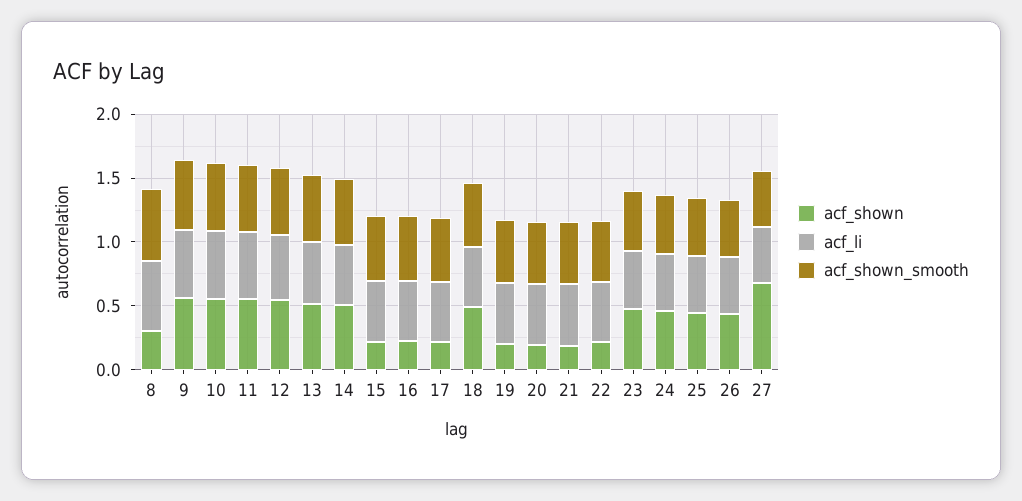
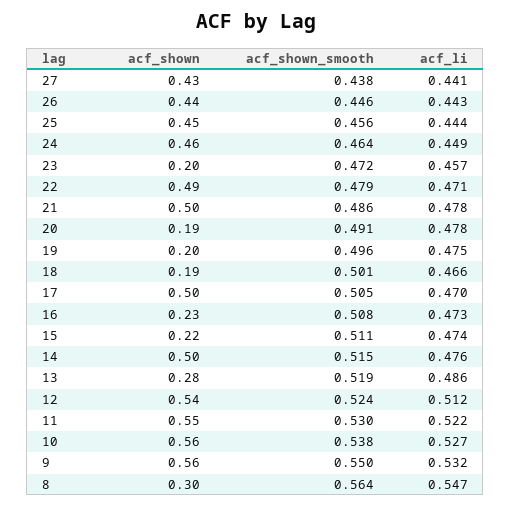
  {
    "acf_shown": {
      "8": 0.3,
      "9": 0.56,
      "10": 0.56,
      "11": 0.55,
      "12": 0.54,
-     "13": 0.5,
+     "13": 0.28,
      "14": 0.5,
      "15": 0.22,
      "16": 0.23,
-     "17": 0.2,
+     "17": 0.5,
-     "18": 0.5,
+     "18": 0.19,
      "19": 0.2,
      "20": 0.19,
-     "21": 0.2,
+     "21": 0.5,
-     "22": 0.2,
+     "22": 0.49,
-     "23": 0.5,
+     "23": 0.2,
      "24": 0.46,
      "25": 0.45,
      "26": 0.44,
-     "27": 0.7
+     "27": 0.43
    },
    "acf_li": {
      "8": 0.547,
      "9": 0.532,
      "10": 0.527,
      "11": 0.522,
      "12": 0.512,
      "13": 0.486,
      "14": 0.476,
      "15": 0.474,
      "16": 0.473,
      "17": 0.47,
      "18": 0.466,
      "19": 0.475,
      "20": 0.478,
      "21": 0.478,
      "22": 0.471,
      "23": 0.457,
      "24": 0.449,
      "25": 0.444,
      "26": 0.443,
      "27": 0.441
    },
    "acf_shown_smooth": {
      "8": 0.564,
      "9": 0.55,
      "10": 0.538,
      "11": 0.53,
      "12": 0.524,
      "13": 0.519,
      "14": 0.515,
      "15": 0.511,
      "16": 0.508,
      "17": 0.505,
      "18": 0.501,
      "19": 0.496,
      "20": 0.491,
      "21": 0.486,
      "22": 0.479,
      "23": 0.472,
      "24": 0.464,
      "25": 0.456,
      "26": 0.446,
      "27": 0.438
    }
  }

